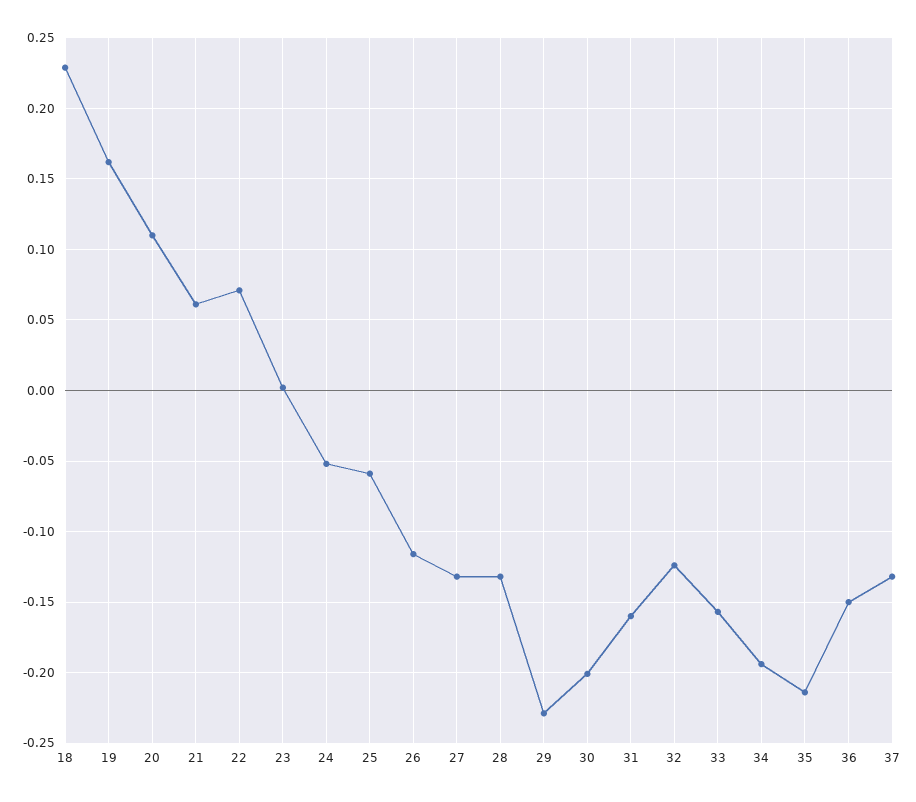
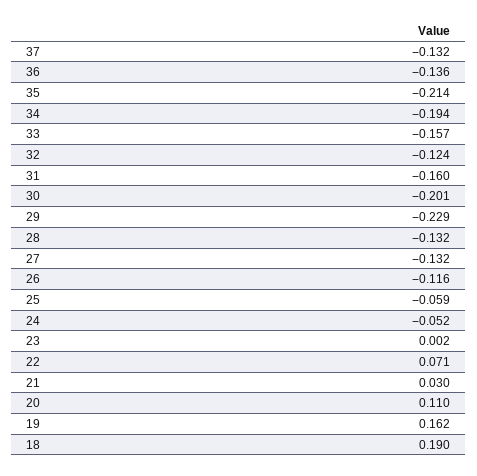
  {
-   "18": 0.23,
+   "18": 0.19,
    "19": 0.162,
    "20": 0.11,
-   "21": 0.06,
+   "21": 0.03,
    "22": 0.071,
    "23": 0.002,
    "24": -0.052,
    "25": -0.059,
    "26": -0.116,
    "27": -0.132,
    "28": -0.132,
    "29": -0.229,
    "30": -0.201,
    "31": -0.16,
    "32": -0.124,
    "33": -0.157,
    "34": -0.194,
    "35": -0.214,
-   "36": -0.15,
+   "36": -0.136,
    "37": -0.132
  }

